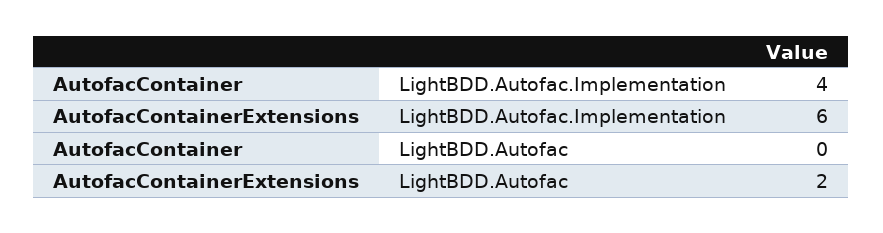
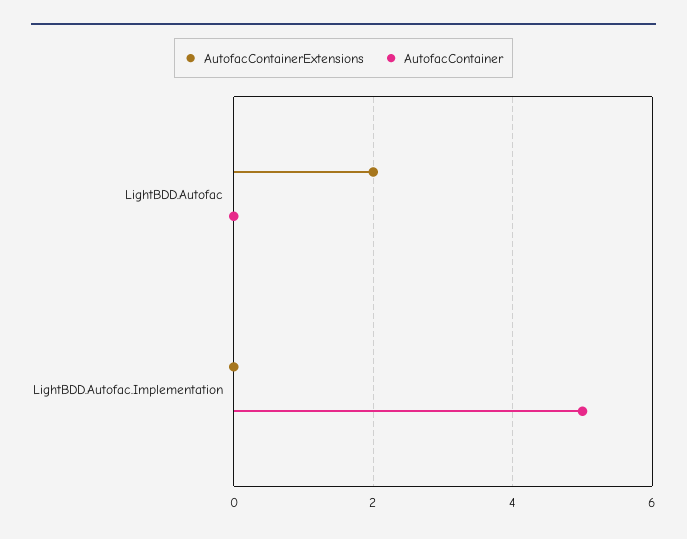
  {
    "AutofacContainer": {
-     "LightBDD.Autofac.Implementation": 4,
+     "LightBDD.Autofac.Implementation": 5,
      "LightBDD.Autofac": 0
    },
    "AutofacContainerExtensions": {
-     "LightBDD.Autofac.Implementation": 6,
+     "LightBDD.Autofac.Implementation": 0,
      "LightBDD.Autofac": 2
    }
  }

